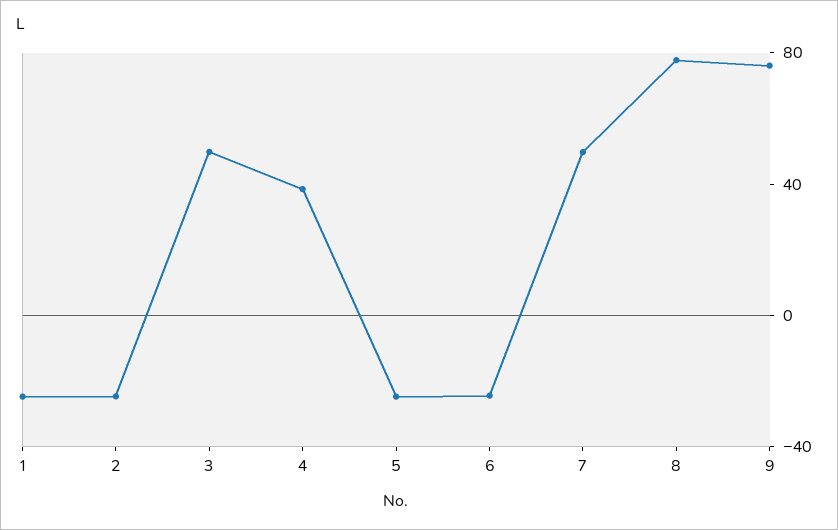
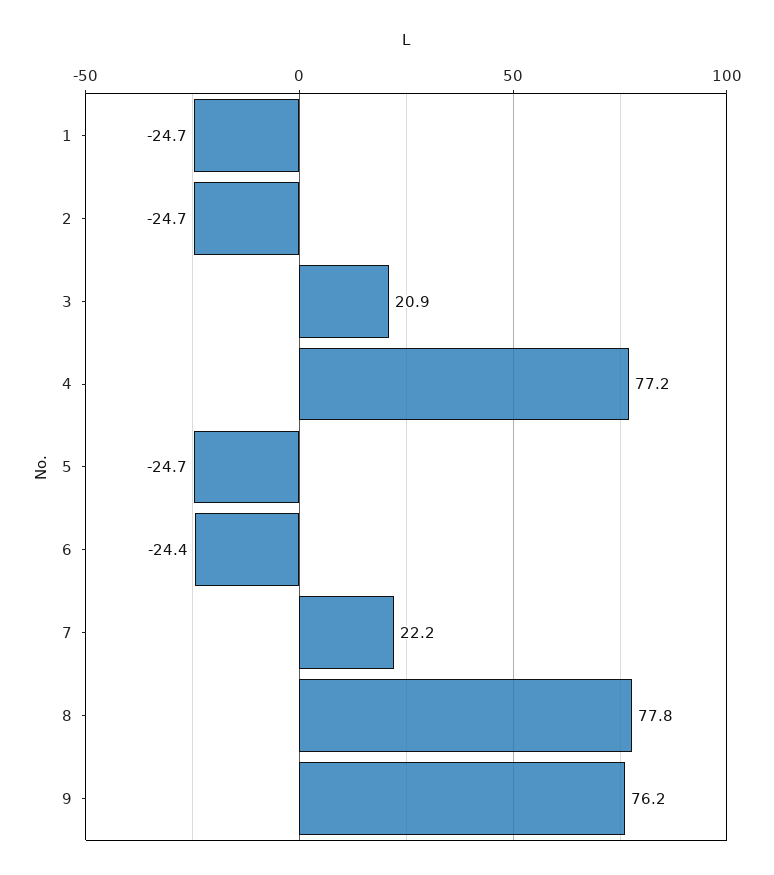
  {
    "1": -24.7,
    "2": -24.7,
-   "3": 50,
+   "3": 20.9,
-   "4": 40,
+   "4": 77.2,
    "5": -24.7,
    "6": -24.4,
-   "7": 50,
+   "7": 22.2,
    "8": 77.8,
    "9": 76.2
  }

